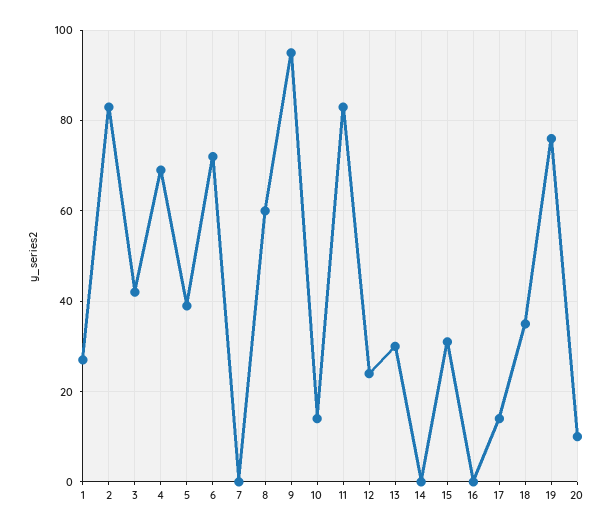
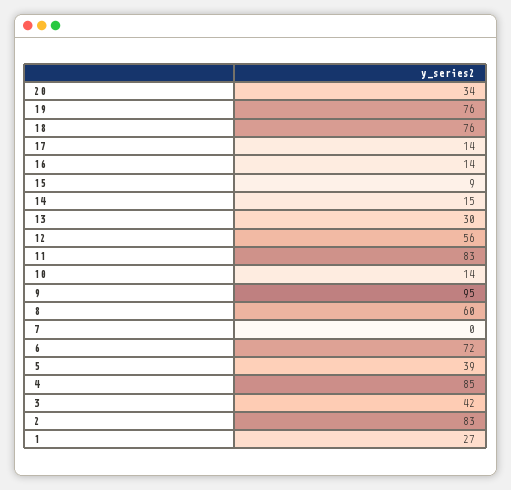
  {
    "1": 27,
    "2": 83,
    "3": 42,
-   "4": 70,
+   "4": 85,
    "5": 39,
    "6": 72,
    "7": 0,
    "8": 60,
    "9": 95,
    "10": 14,
    "11": 83,
-   "12": 25,
+   "12": 56,
    "13": 30,
-   "14": 0,
+   "14": 15,
-   "15": 30,
+   "15": 9,
-   "16": 0,
+   "16": 14,
    "17": 14,
-   "18": 35,
+   "18": 76,
    "19": 76,
-   "20": 10
+   "20": 34
  }

